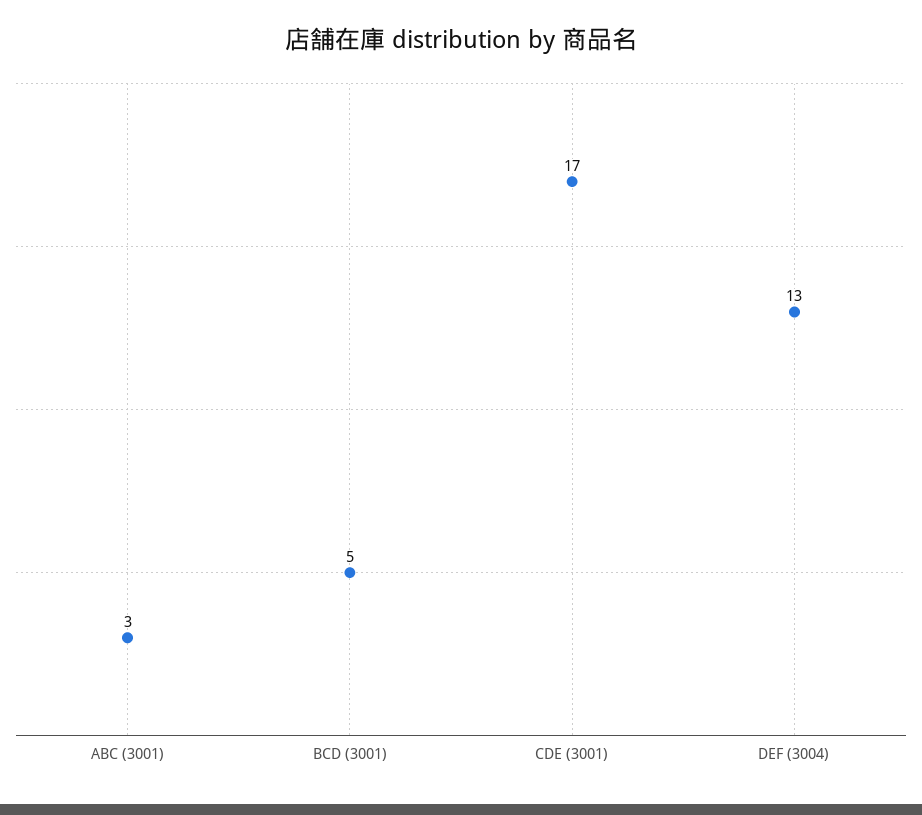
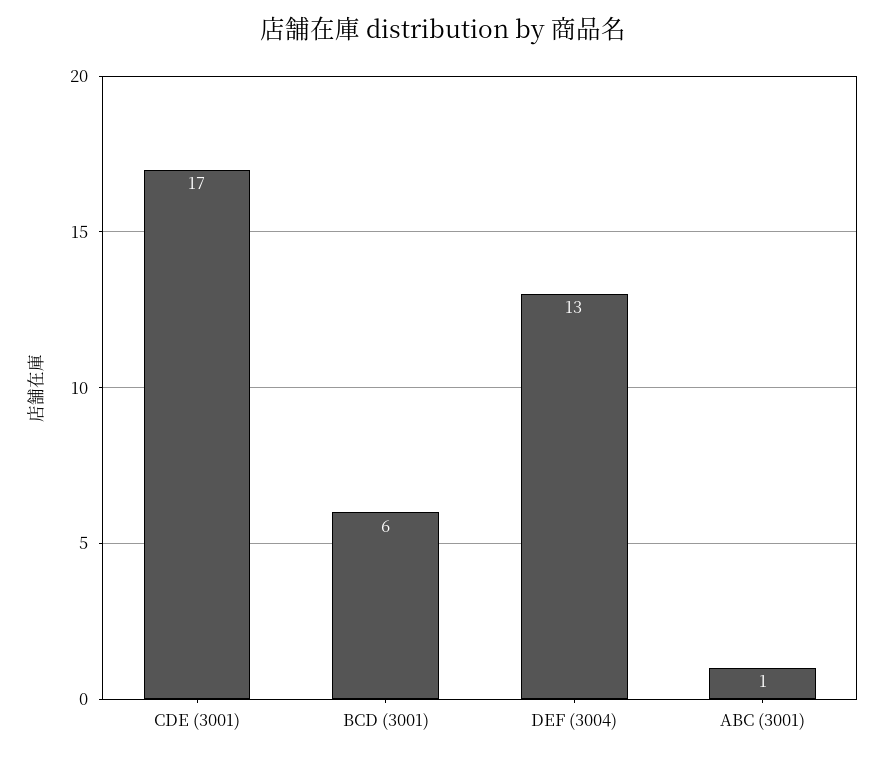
  {
-   "ABC (3001)": 3,
+   "ABC (3001)": 1,
-   "BCD (3001)": 5,
+   "BCD (3001)": 6,
    "CDE (3001)": 17,
    "DEF (3004)": 13
  }

